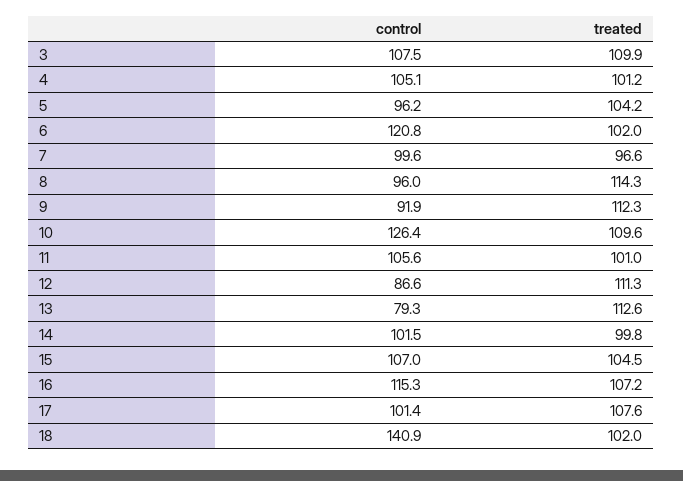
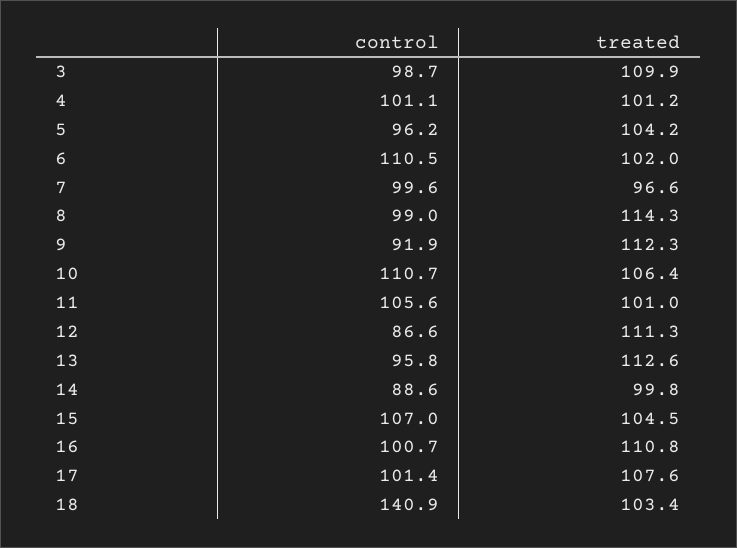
  {
    "control": {
-     "3": 107.5,
+     "3": 98.7,
-     "4": 105.1,
+     "4": 101.1,
      "5": 96.2,
-     "6": 120.8,
+     "6": 110.5,
      "7": 99.6,
-     "8": 96,
+     "8": 99,
      "9": 91.9,
-     "10": 126.4,
+     "10": 110.7,
      "11": 105.6,
      "12": 86.6,
-     "13": 79.3,
+     "13": 95.8,
-     "14": 101.5,
+     "14": 88.6,
      "15": 107,
-     "16": 115.3,
+     "16": 100.7,
      "17": 101.4,
      "18": 140.9
    },
    "treated": {
      "3": 109.9,
      "4": 101.2,
      "5": 104.2,
      "6": 102,
      "7": 96.6,
      "8": 114.3,
      "9": 112.3,
-     "10": 109.6,
+     "10": 106.4,
      "11": 101,
      "12": 111.3,
      "13": 112.6,
      "14": 99.8,
      "15": 104.5,
-     "16": 107.2,
+     "16": 110.8,
      "17": 107.6,
-     "18": 102
+     "18": 103.4
    }
  }

